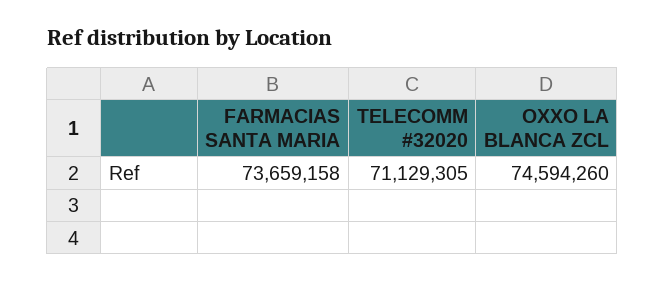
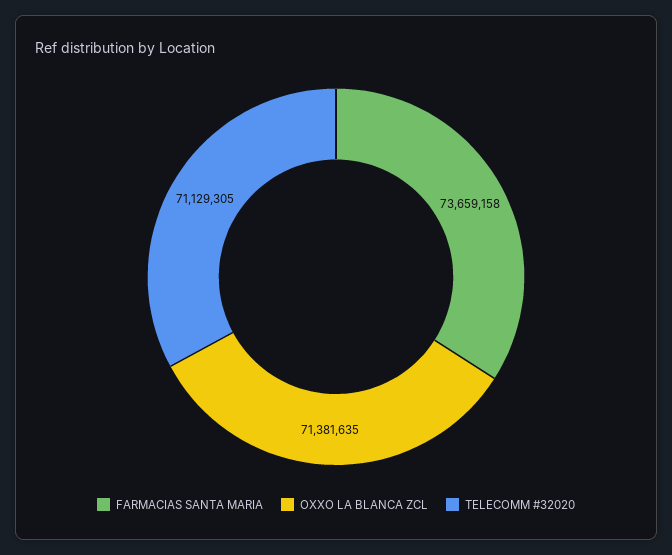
  {
    "FARMACIAS SANTA MARIA": 73659158,
    "TELECOMM #32020": 71129305,
-   "OXXO LA BLANCA ZCL": 74594260
+   "OXXO LA BLANCA ZCL": 71381635
  }

